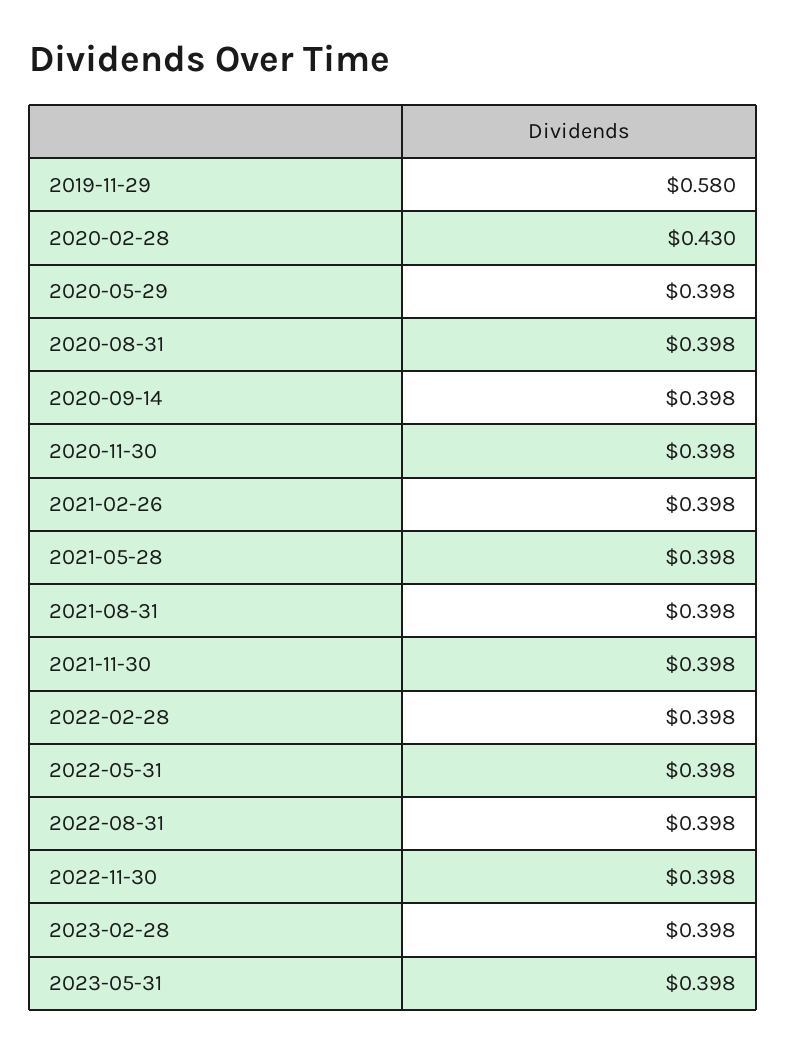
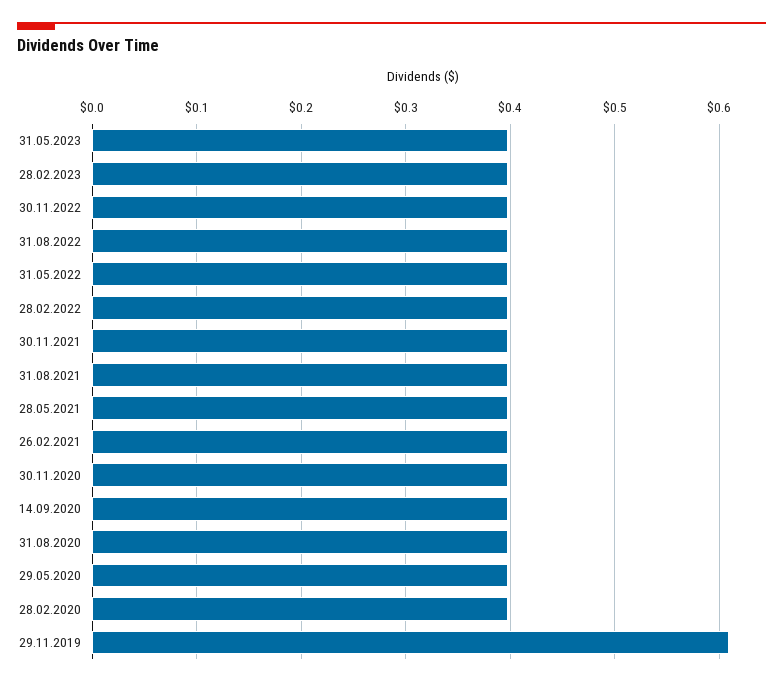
  {
-   "2019-11-29": 0.58,
+   "2019-11-29": 0.61,
-   "2020-02-28": 0.43,
+   "2020-02-28": 0.4,
    "2020-05-29": 0.398,
    "2020-08-31": 0.398,
    "2020-09-14": 0.398,
    "2020-11-30": 0.398,
    "2021-02-26": 0.398,
    "2021-05-28": 0.398,
    "2021-08-31": 0.398,
    "2021-11-30": 0.398,
    "2022-02-28": 0.398,
    "2022-05-31": 0.398,
    "2022-08-31": 0.398,
    "2022-11-30": 0.398,
    "2023-02-28": 0.398,
    "2023-05-31": 0.398
  }

